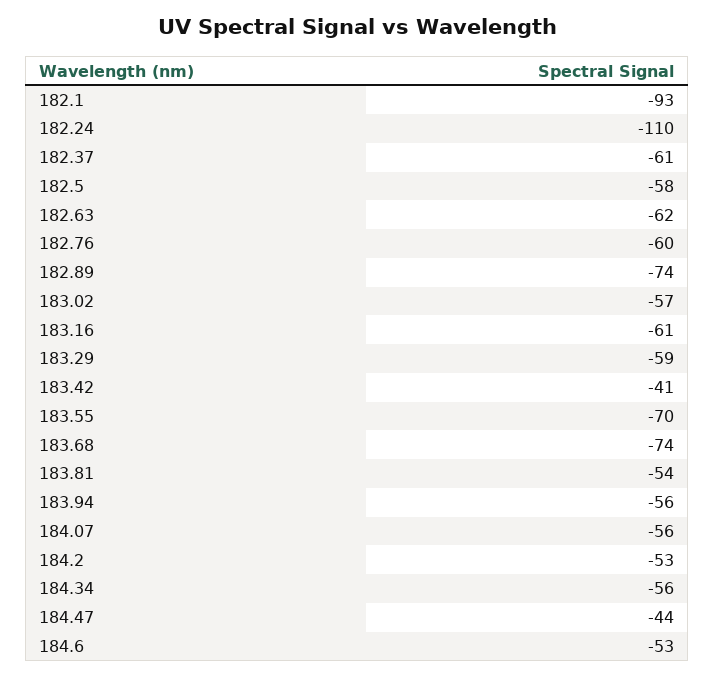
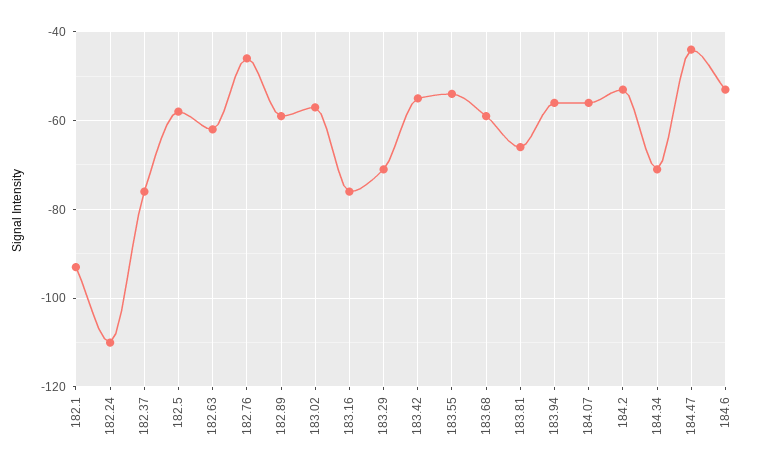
  {
    "182.1": -93,
    "182.24": -110,
-   "182.37": -61,
+   "182.37": -75,
    "182.5": -58,
    "182.63": -62,
-   "182.76": -60,
+   "182.76": -45,
-   "182.89": -74,
+   "182.89": -60,
    "183.02": -57,
-   "183.16": -61,
+   "183.16": -75,
-   "183.29": -59,
+   "183.29": -70,
-   "183.42": -41,
+   "183.42": -55,
-   "183.55": -70,
+   "183.55": -55,
-   "183.68": -74,
+   "183.68": -60,
-   "183.81": -54,
+   "183.81": -65,
    "183.94": -56,
    "184.07": -56,
    "184.2": -53,
-   "184.34": -56,
+   "184.34": -70,
    "184.47": -44,
    "184.6": -53
  }

